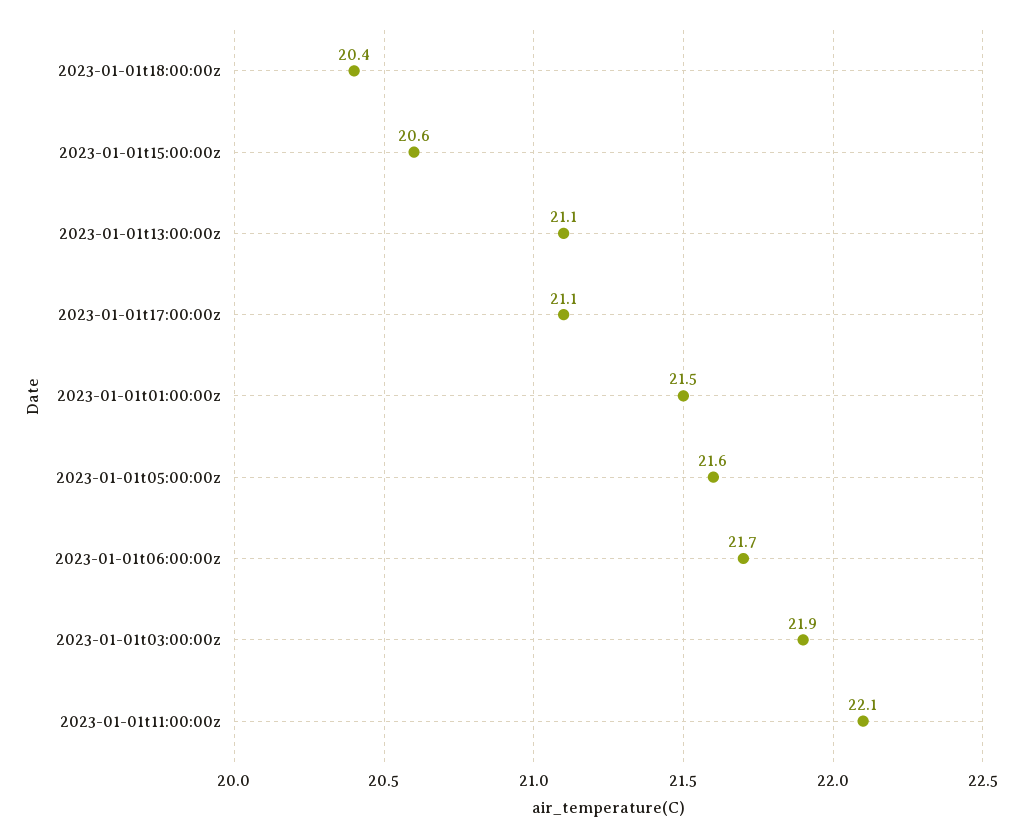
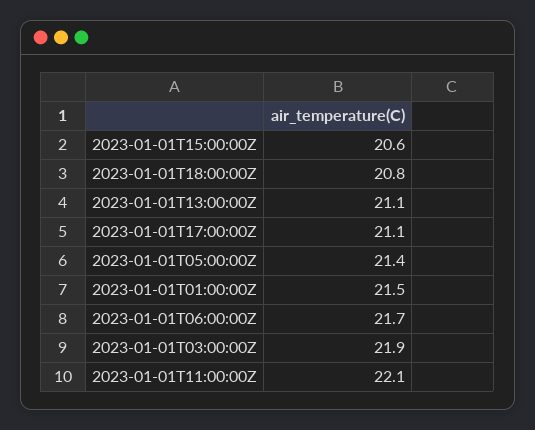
  {
-   "2023-01-01t18:00:00z": 20.4,
+   "2023-01-01t18:00:00z": 20.8,
    "2023-01-01t15:00:00z": 20.6,
    "2023-01-01t13:00:00z": 21.1,
    "2023-01-01t17:00:00z": 21.1,
    "2023-01-01t01:00:00z": 21.5,
-   "2023-01-01t05:00:00z": 21.6,
+   "2023-01-01t05:00:00z": 21.4,
    "2023-01-01t06:00:00z": 21.7,
    "2023-01-01t03:00:00z": 21.9,
    "2023-01-01t11:00:00z": 22.1
  }

